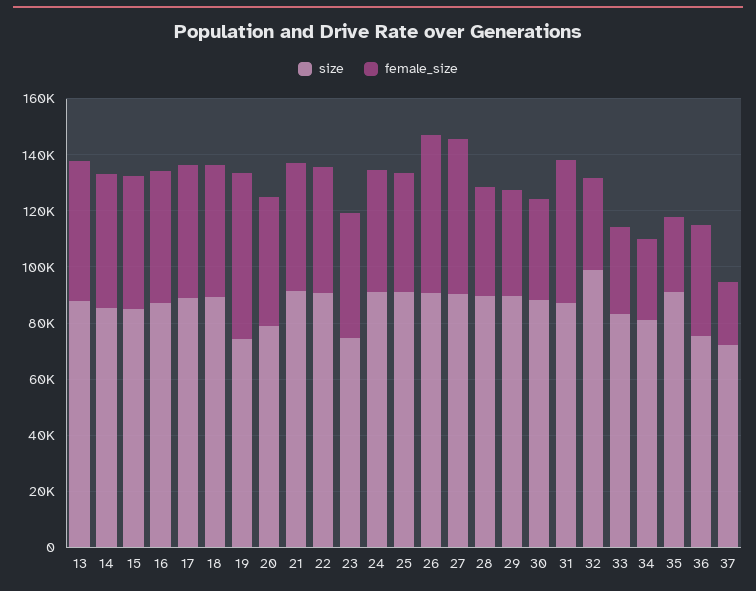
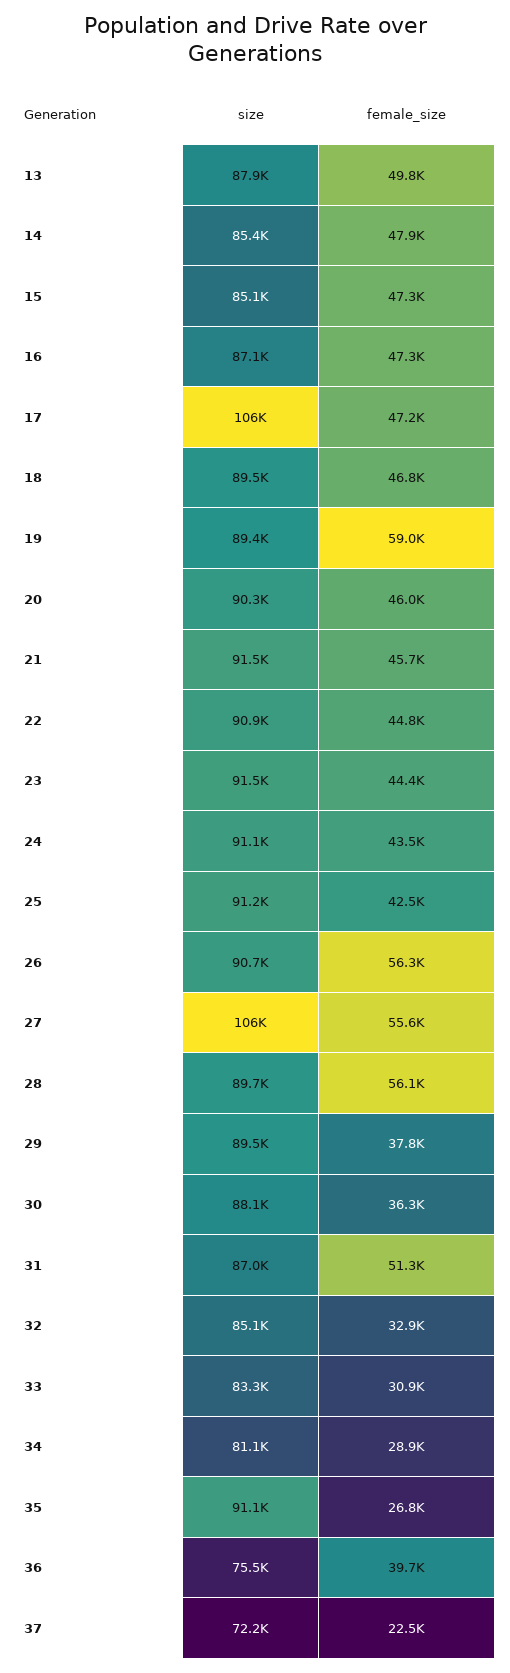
  {
    "size": {
      "13": 87900,
      "14": 85400,
      "15": 85100,
      "16": 87100,
-     "17": 90000,
+     "17": 106000,
      "18": 89500,
-     "19": 75000,
+     "19": 89400,
-     "20": 80000,
+     "20": 90300,
      "21": 91500,
      "22": 90900,
-     "23": 75000,
+     "23": 91500,
      "24": 91100,
      "25": 91200,
      "26": 90700,
-     "27": 90000,
+     "27": 106000,
      "28": 89700,
      "29": 89500,
      "30": 88100,
      "31": 87000,
-     "32": 100000,
+     "32": 85100,
      "33": 83300,
      "34": 81100,
      "35": 91100,
      "36": 75500,
      "37": 72200
    },
    "female_size": {
      "13": 49800,
      "14": 47900,
      "15": 47300,
      "16": 47300,
      "17": 47200,
      "18": 46800,
      "19": 59000,
      "20": 46000,
      "21": 45700,
      "22": 44800,
      "23": 44400,
      "24": 43500,
      "25": 42500,
      "26": 56300,
      "27": 55600,
-     "28": 40000,
+     "28": 56100,
      "29": 37800,
      "30": 36300,
      "31": 51300,
      "32": 32900,
      "33": 30900,
      "34": 28900,
      "35": 26800,
      "36": 39700,
      "37": 22500
    }
  }

